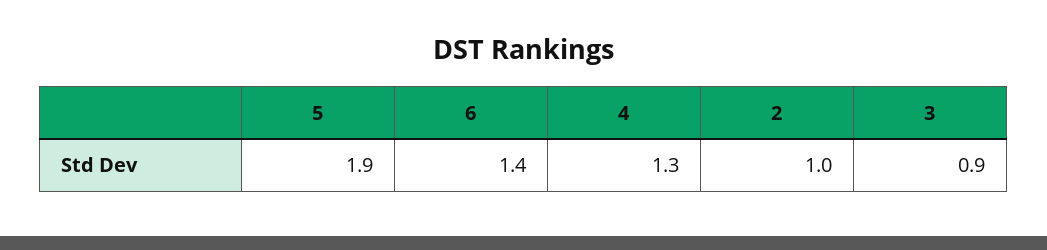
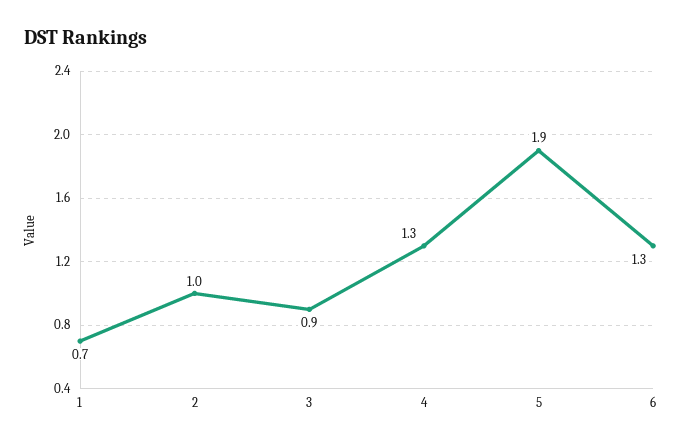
  {
    "5": 1.9,
-   "6": 1.4,
+   "6": 1.3,
    "4": 1.3,
    "2": 1,
-   "3": 0.9
+   "3": 0.9,
+   "1": 0.7
  }

